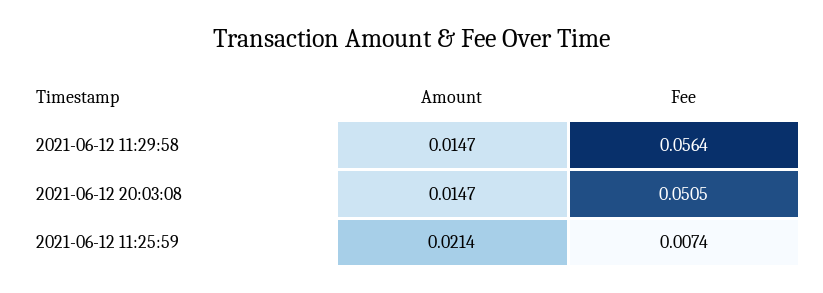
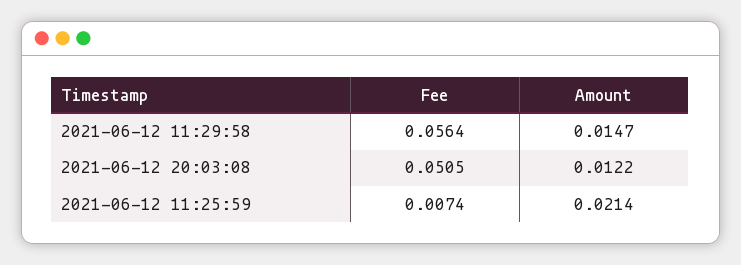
  {
    "Amount": {
      "2021-06-12 11:29:58": 0.0147,
-     "2021-06-12 20:03:08": 0.0147,
+     "2021-06-12 20:03:08": 0.0122,
      "2021-06-12 11:25:59": 0.0214
    },
    "Fee": {
      "2021-06-12 11:29:58": 0.0564,
      "2021-06-12 20:03:08": 0.0505,
      "2021-06-12 11:25:59": 0.0074
    }
  }

